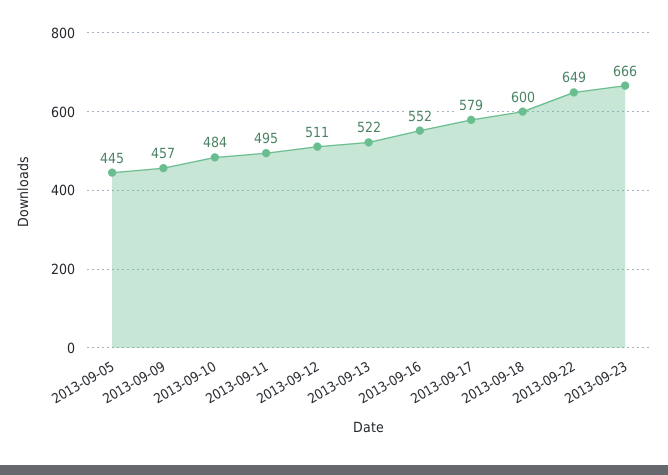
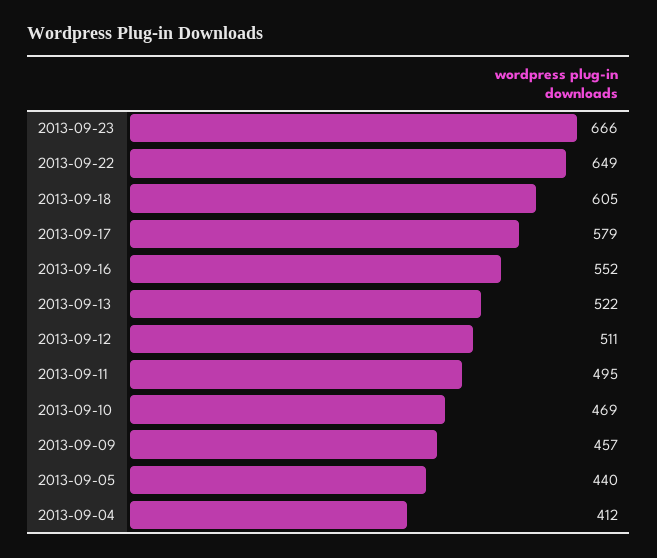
  {
-   "2013-09-05": 445,
+   "2013-09-05": 440,
    "2013-09-09": 457,
-   "2013-09-10": 484,
+   "2013-09-10": 469,
    "2013-09-11": 495,
    "2013-09-12": 511,
    "2013-09-13": 522,
    "2013-09-16": 552,
    "2013-09-17": 579,
-   "2013-09-18": 600,
+   "2013-09-18": 605,
    "2013-09-22": 649,
-   "2013-09-23": 666
+   "2013-09-23": 666,
+   "2013-09-04": 412
  }

